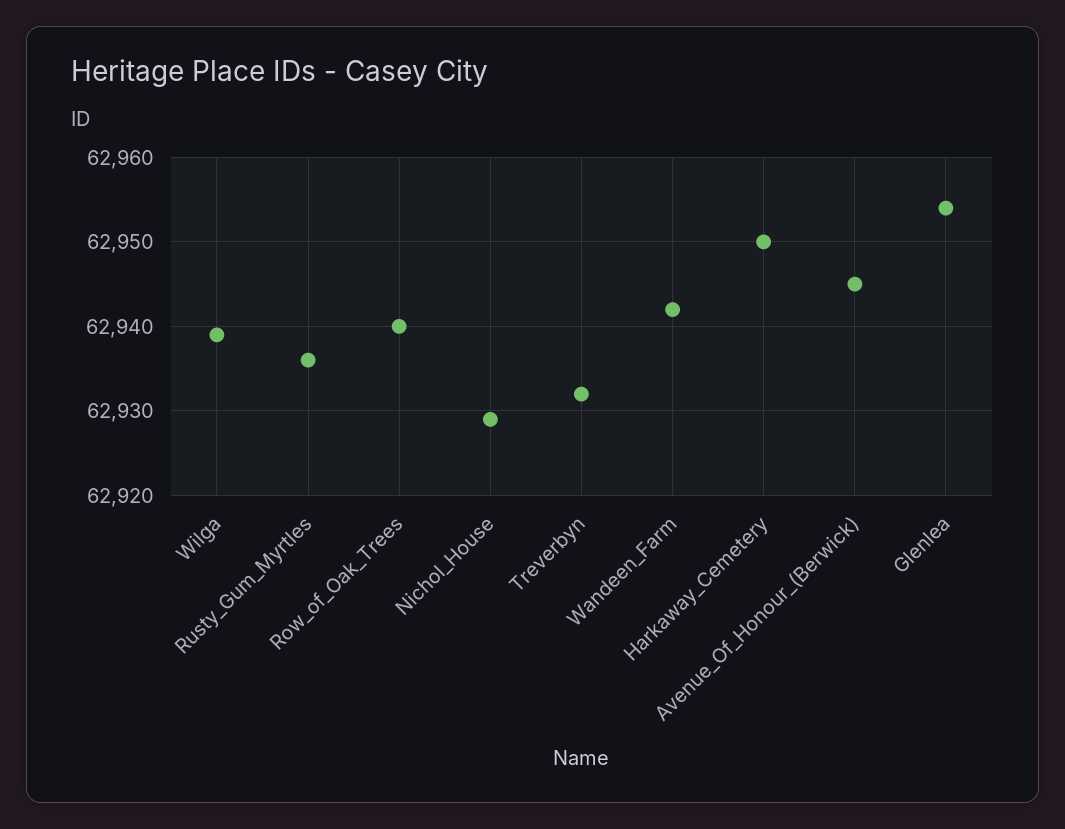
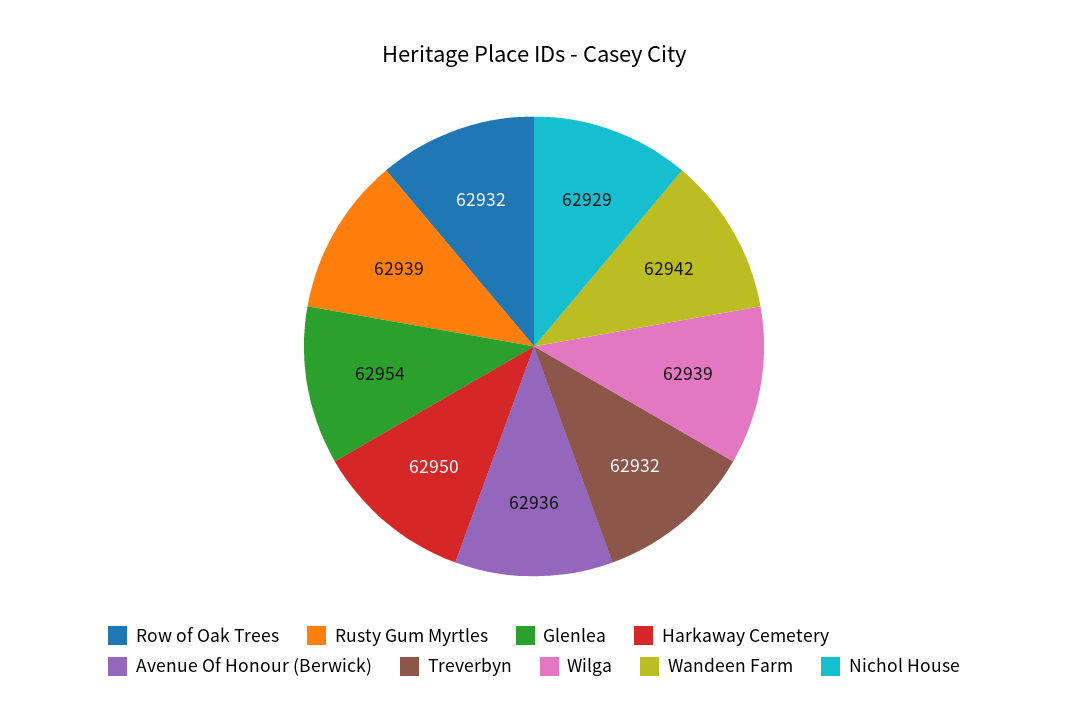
  {
    "Wilga": 62939,
-   "Rusty_Gum_Myrtles": 62936,
+   "Rusty_Gum_Myrtles": 62939,
-   "Row_of_Oak_Trees": 62940,
+   "Row_of_Oak_Trees": 62932,
    "Nichol_House": 62929,
    "Treverbyn": 62932,
    "Wandeen_Farm": 62942,
    "Harkaway_Cemetery": 62950,
-   "Avenue_Of_Honour_(Berwick)": 62945,
+   "Avenue_Of_Honour_(Berwick)": 62936,
    "Glenlea": 62954
  }

